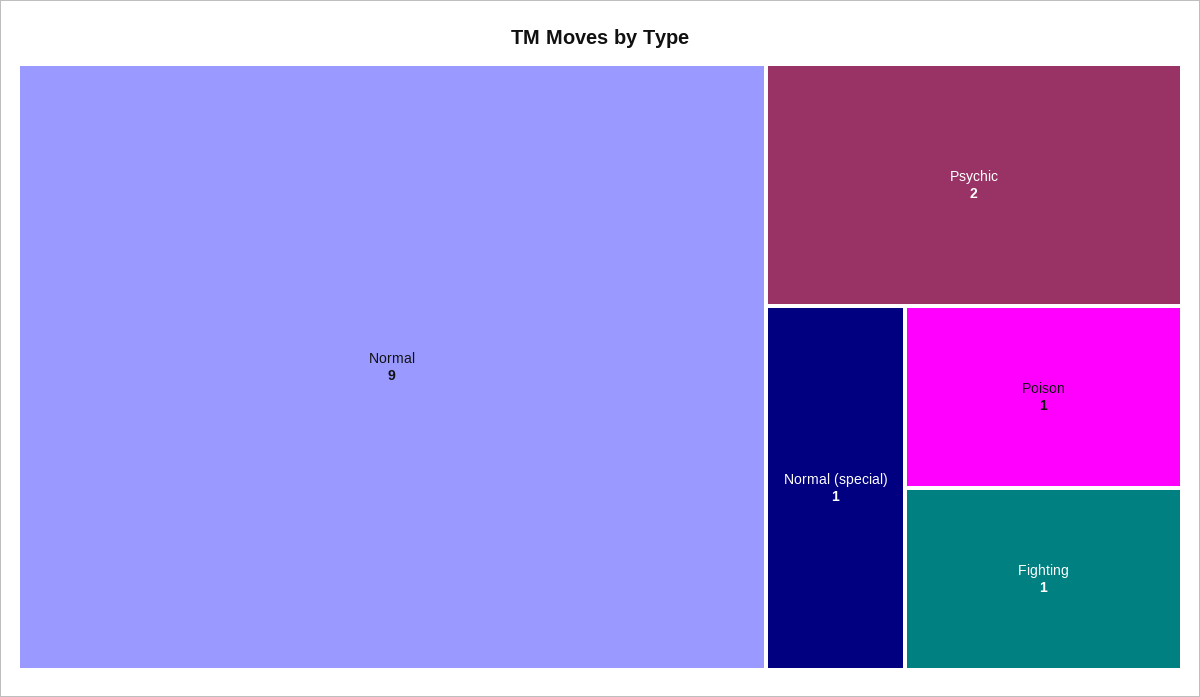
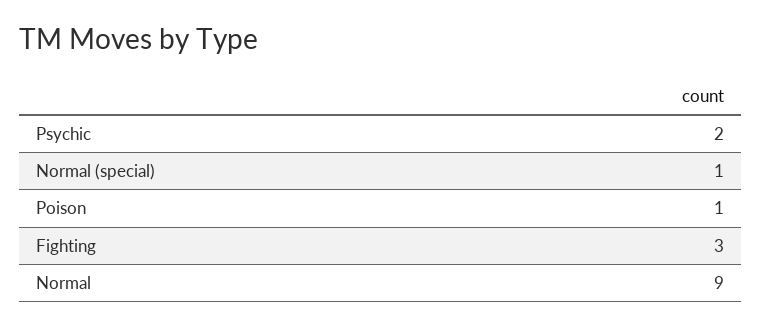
  {
    "Normal": 9,
    "Psychic": 2,
    "Normal (special)": 1,
    "Poison": 1,
-   "Fighting": 1
+   "Fighting": 3
  }

